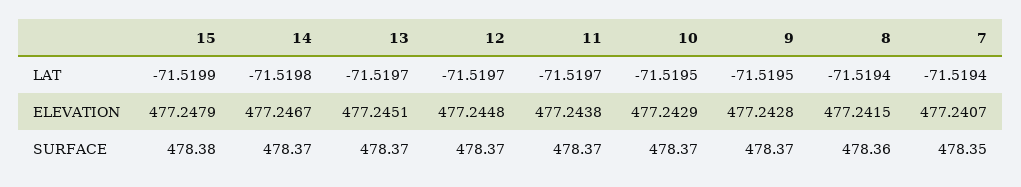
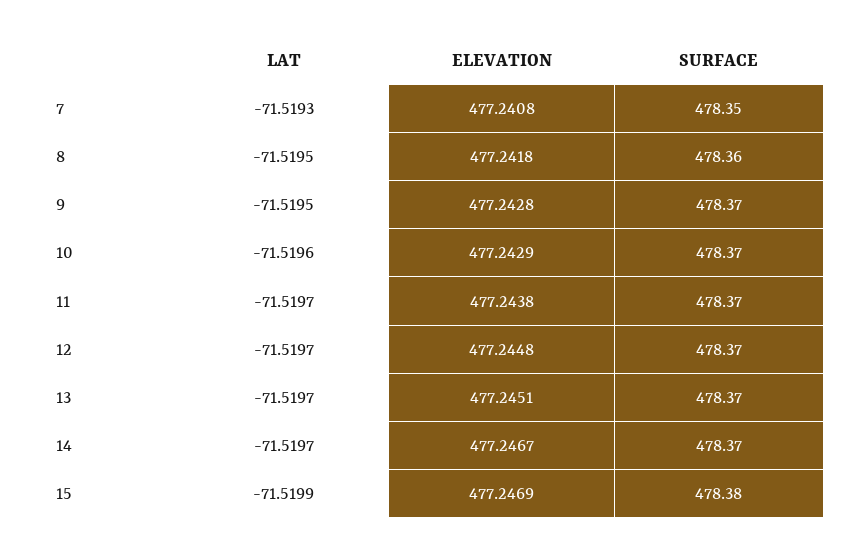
  {
    "15": {
      "LAT": -71.5199,
-     "ELEVATION": 477.2479,
+     "ELEVATION": 477.2469,
      "SURFACE": 478.38
    },
    "14": {
-     "LAT": -71.5198,
+     "LAT": -71.5197,
      "ELEVATION": 477.2467,
      "SURFACE": 478.37
    },
    "13": {
      "LAT": -71.5197,
      "ELEVATION": 477.2451,
      "SURFACE": 478.37
    },
    "12": {
      "LAT": -71.5197,
      "ELEVATION": 477.2448,
      "SURFACE": 478.37
    },
    "11": {
      "LAT": -71.5197,
      "ELEVATION": 477.2438,
      "SURFACE": 478.37
    },
    "10": {
-     "LAT": -71.5195,
+     "LAT": -71.5196,
      "ELEVATION": 477.2429,
      "SURFACE": 478.37
    },
    "9": {
      "LAT": -71.5195,
      "ELEVATION": 477.2428,
      "SURFACE": 478.37
    },
    "8": {
-     "LAT": -71.5194,
+     "LAT": -71.5195,
-     "ELEVATION": 477.2415,
+     "ELEVATION": 477.2418,
      "SURFACE": 478.36
    },
    "7": {
-     "LAT": -71.5194,
+     "LAT": -71.5193,
-     "ELEVATION": 477.2407,
+     "ELEVATION": 477.2408,
      "SURFACE": 478.35
    }
  }

